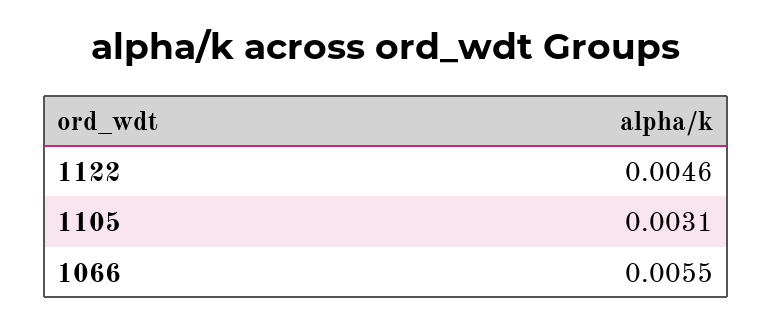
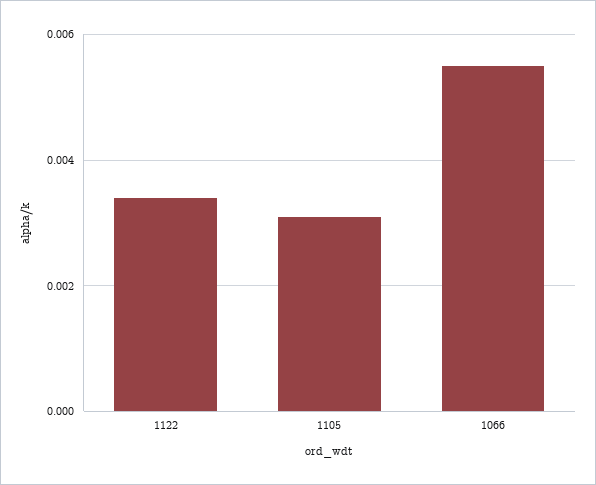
  {
-   "1122": 0.0046,
+   "1122": 0.0035,
    "1105": 0.0031,
    "1066": 0.0055
  }

